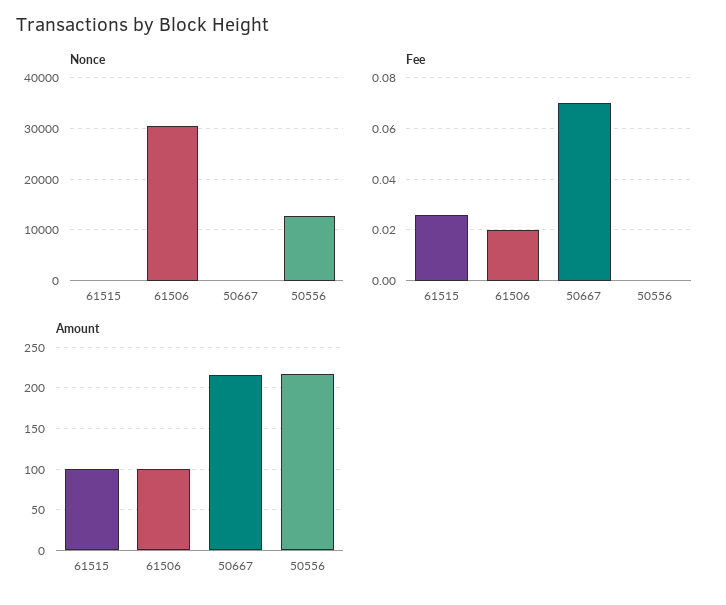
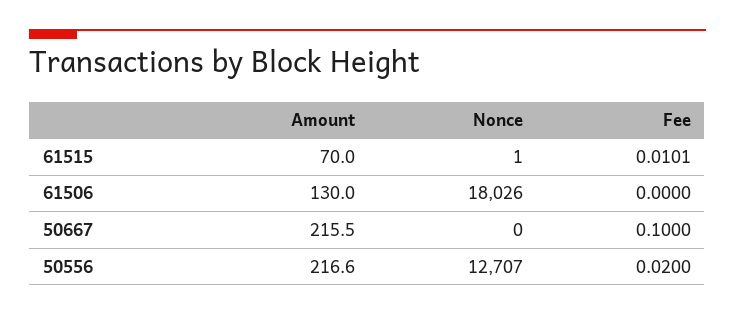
  {
    "Nonce": {
      "61515": 1,
-     "61506": 30000,
+     "61506": 18026,
      "50667": 0,
      "50556": 12707
    },
    "Fee": {
-     "61515": 0.025,
+     "61515": 0.0101,
-     "61506": 0.02,
+     "61506": 0,
-     "50667": 0.07,
+     "50667": 0.1,
-     "50556": 0
+     "50556": 0.02
    },
    "Amount": {
-     "61515": 100,
+     "61515": 70,
-     "61506": 100,
+     "61506": 130,
      "50667": 215.5,
      "50556": 216.6
    }
  }

